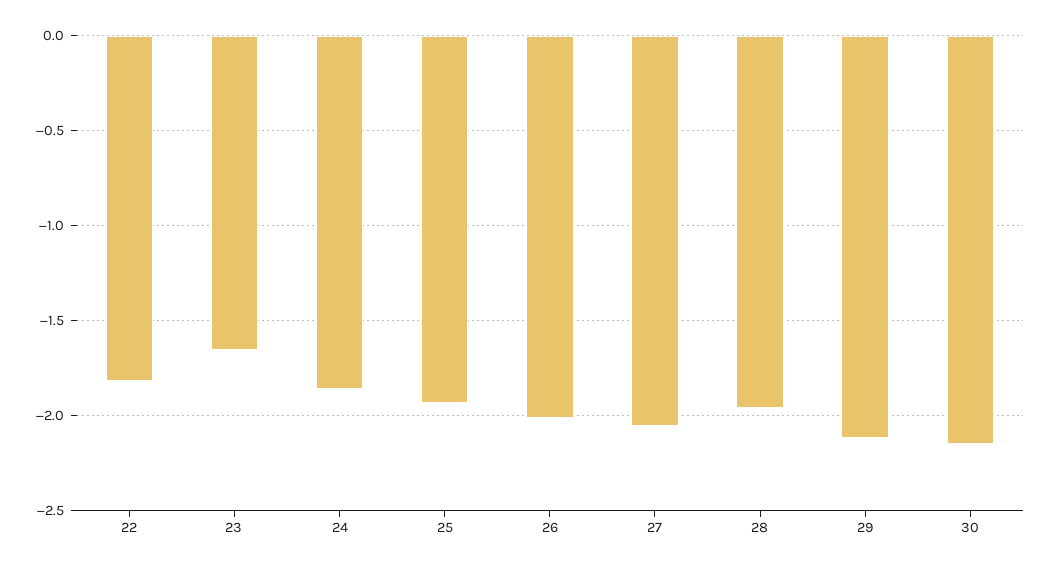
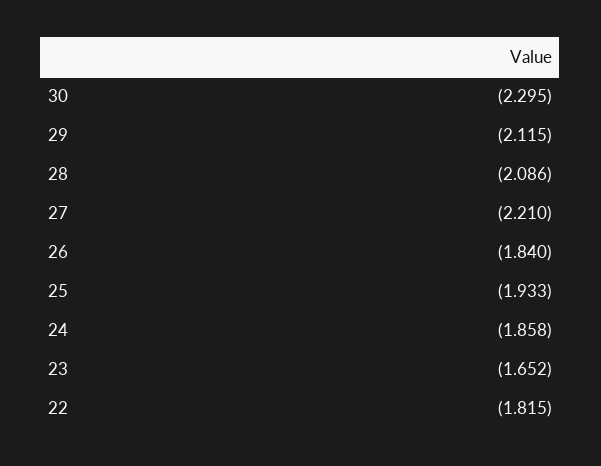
  {
    "22": -1.815,
    "23": -1.652,
    "24": -1.858,
    "25": -1.933,
-   "26": -2,
+   "26": -1.84,
-   "27": -2.05,
+   "27": -2.21,
-   "28": -1.95,
+   "28": -2.086,
    "29": -2.115,
-   "30": -2.15
+   "30": -2.295
  }

